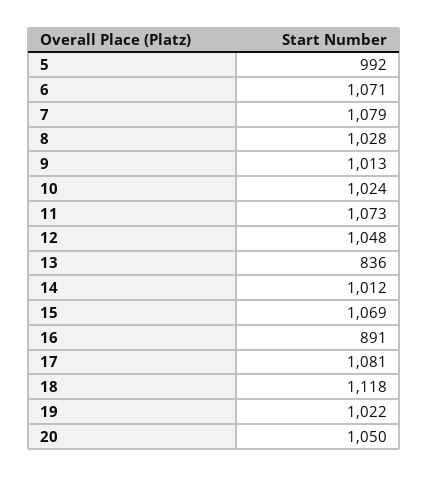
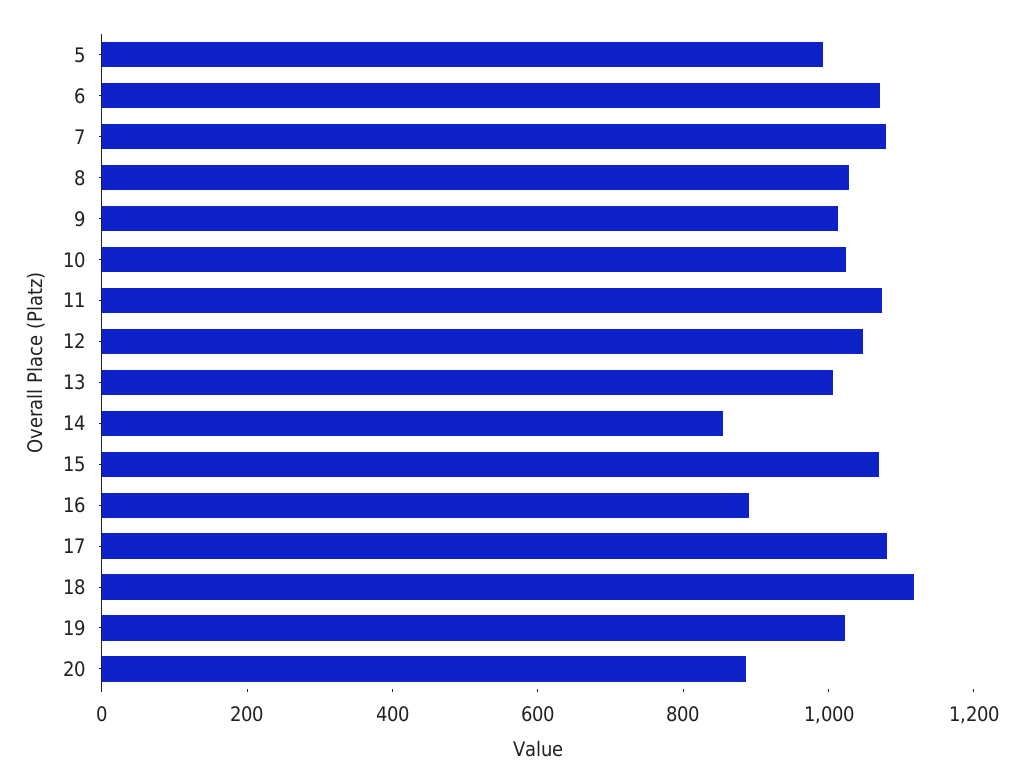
  {
    "5": 992,
    "6": 1071,
    "7": 1079,
    "8": 1028,
    "9": 1013,
    "10": 1024,
    "11": 1073,
    "12": 1048,
-   "13": 836,
+   "13": 1000,
-   "14": 1012,
+   "14": 850,
    "15": 1069,
    "16": 891,
    "17": 1081,
    "18": 1118,
    "19": 1022,
-   "20": 1050
+   "20": 900
  }

